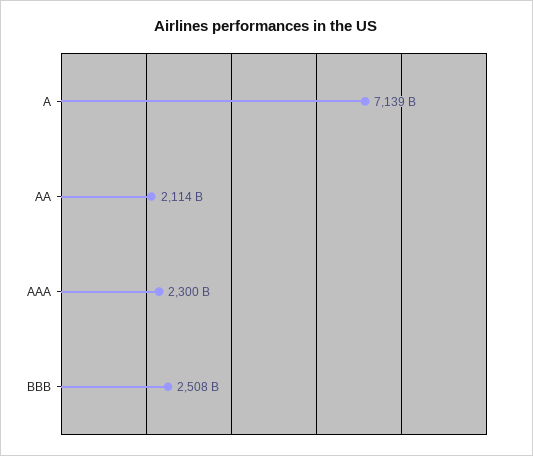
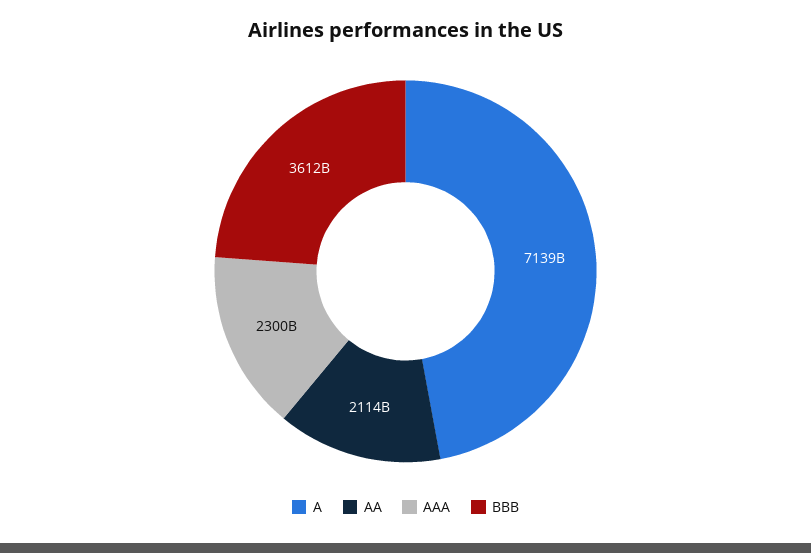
  {
    "A": 7139000000000,
    "AA": 2114000000000,
    "AAA": 2300000000000,
-   "BBB": 2508000000000
+   "BBB": 3612000000000
  }

